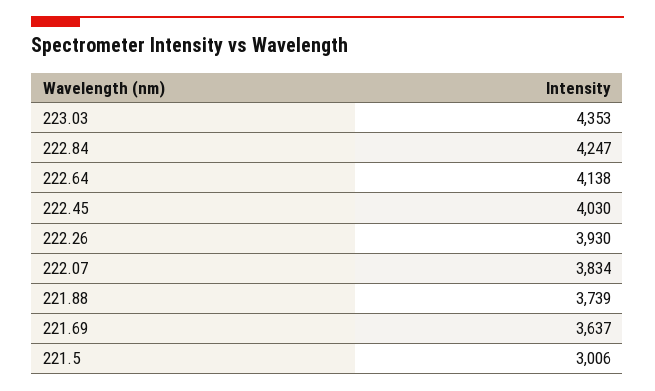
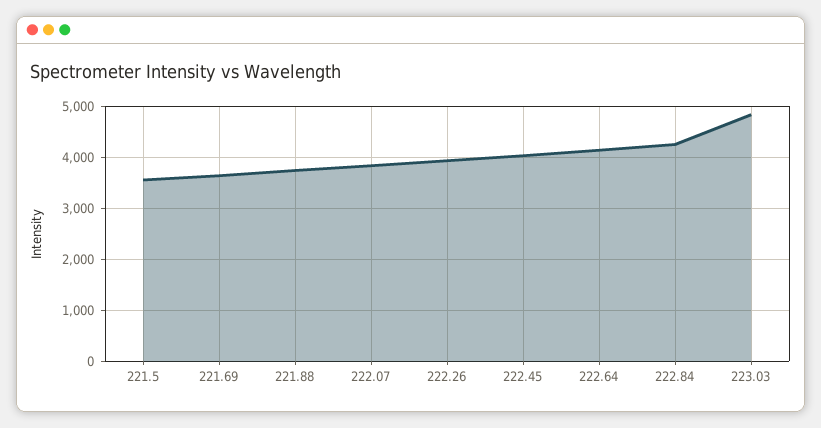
  {
-   "223.03": 4353,
+   "223.03": 4800,
    "222.84": 4247,
    "222.64": 4138,
    "222.45": 4030,
    "222.26": 3930,
    "222.07": 3834,
    "221.88": 3739,
    "221.69": 3637,
-   "221.5": 3006
+   "221.5": 3600
  }

